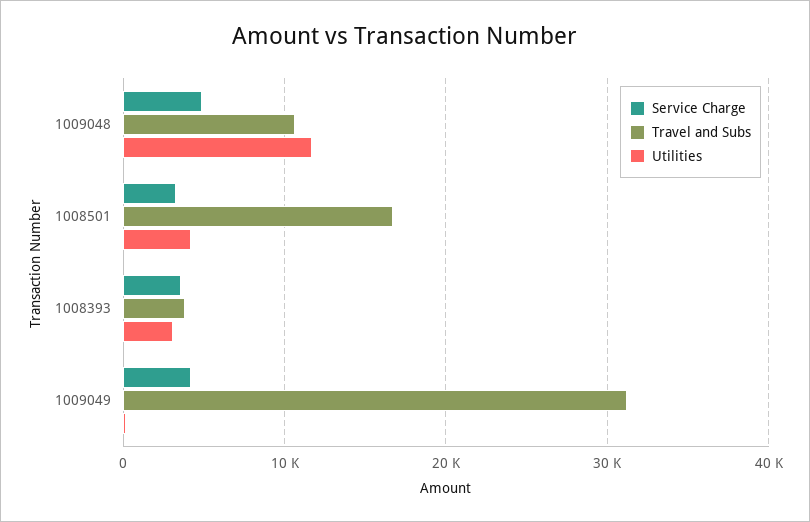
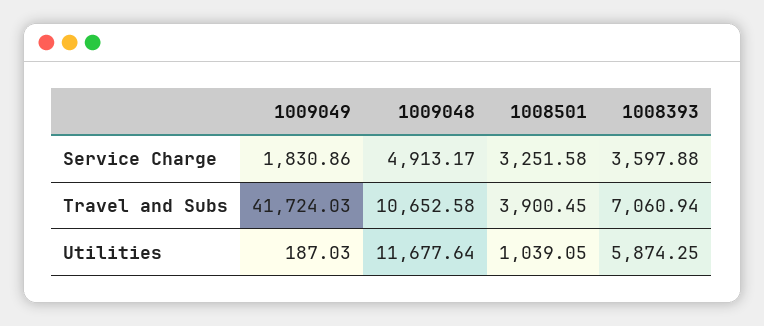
  {
    "Service Charge": {
      "1009048": 4913.17,
      "1008501": 3251.58,
      "1008393": 3597.88,
-     "1009049": 4000
+     "1009049": 1830.86
    },
    "Travel and Subs": {
      "1009048": 10652.58,
-     "1008501": 17000,
+     "1008501": 3900.45,
-     "1008393": 4000,
+     "1008393": 7060.94,
-     "1009049": 31000
+     "1009049": 41724.03
    },
    "Utilities": {
      "1009048": 11677.64,
-     "1008501": 4000,
+     "1008501": 1039.05,
-     "1008393": 3000,
+     "1008393": 5874.25,
      "1009049": 187.03
    }
  }

